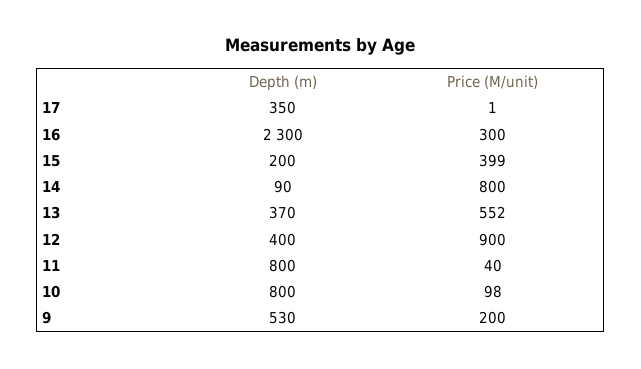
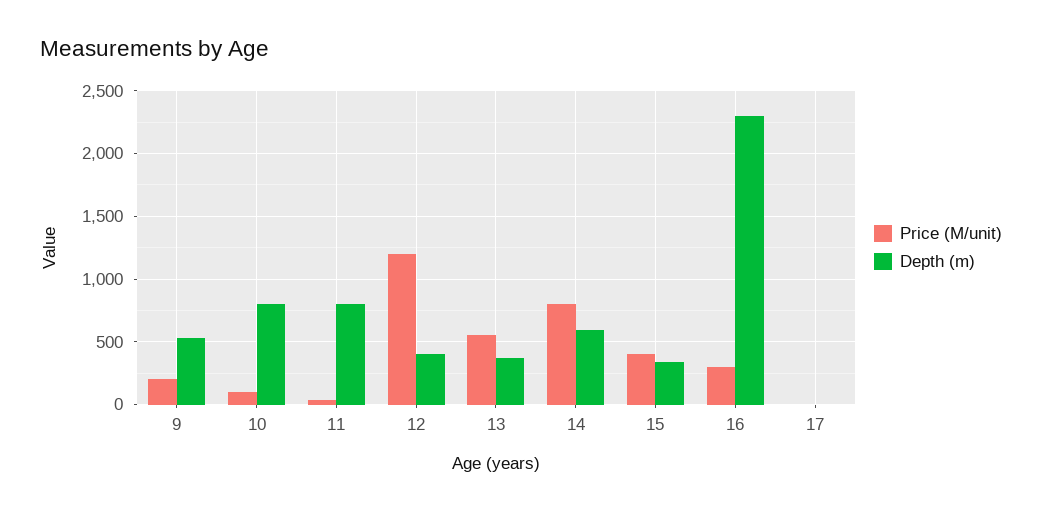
  {
    "Depth (m)": {
-     "17": 350,
+     "17": 0,
      "16": 2300,
-     "15": 200,
+     "15": 350,
-     "14": 90,
+     "14": 600,
      "13": 370,
      "12": 400,
      "11": 800,
      "10": 800,
      "9": 530
    },
    "Price (M/unit)": {
      "17": 1,
      "16": 300,
      "15": 399,
      "14": 800,
      "13": 552,
-     "12": 900,
+     "12": 1200,
      "11": 40,
      "10": 98,
      "9": 200
    }
  }

